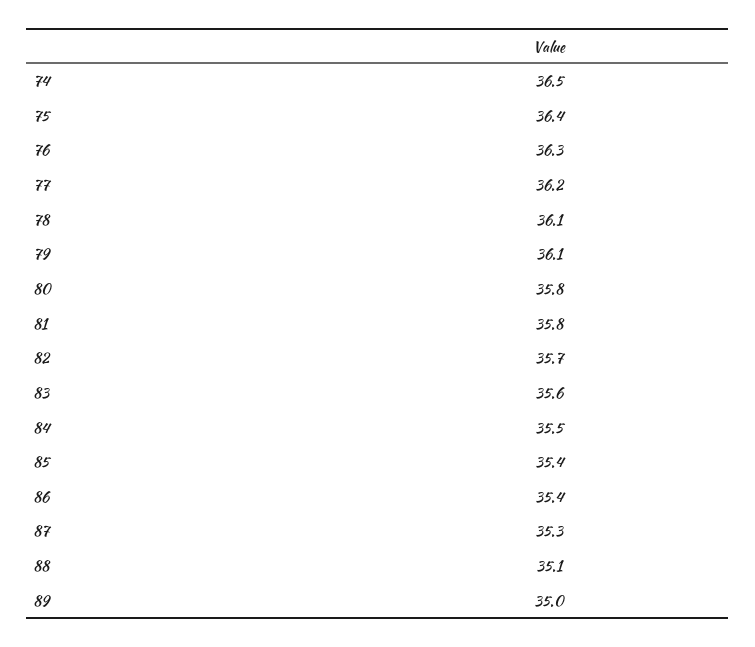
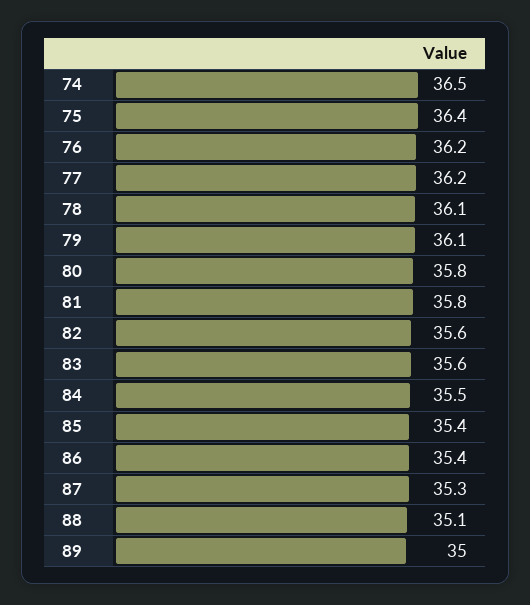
  {
    "74": 36.5,
    "75": 36.4,
-   "76": 36.3,
+   "76": 36.2,
    "77": 36.2,
    "78": 36.1,
    "79": 36.1,
    "80": 35.8,
    "81": 35.8,
-   "82": 35.7,
+   "82": 35.6,
    "83": 35.6,
    "84": 35.5,
    "85": 35.4,
    "86": 35.4,
    "87": 35.3,
    "88": 35.1,
    "89": 35
  }

